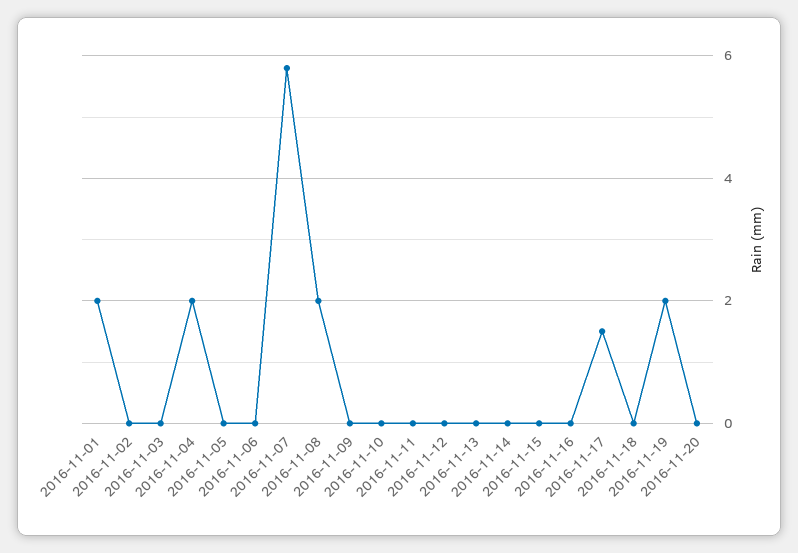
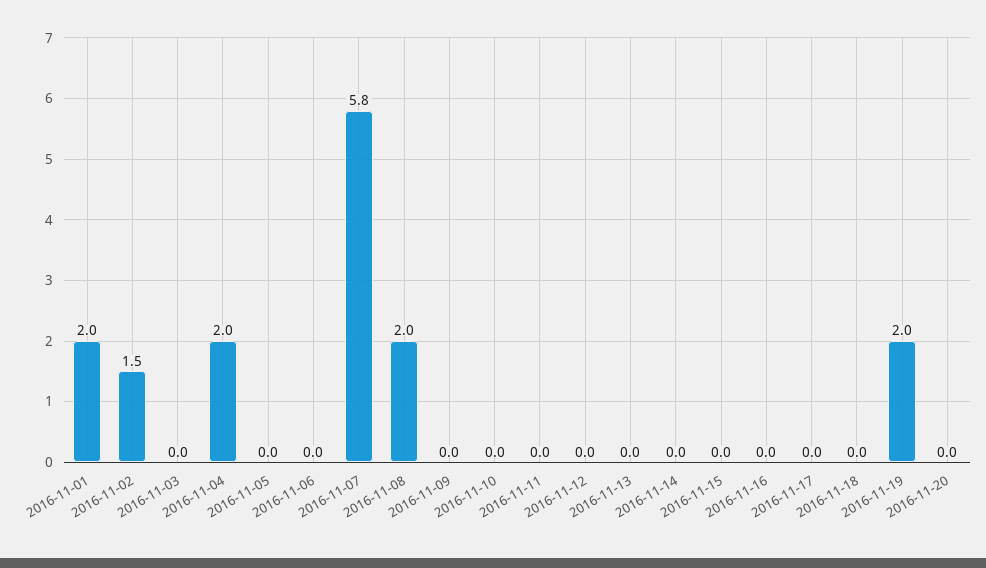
  {
    "2016-11-01": 2,
-   "2016-11-02": 0,
+   "2016-11-02": 1.5,
    "2016-11-03": 0,
    "2016-11-04": 2,
    "2016-11-05": 0,
    "2016-11-06": 0,
    "2016-11-07": 5.8,
    "2016-11-08": 2,
    "2016-11-09": 0,
    "2016-11-10": 0,
    "2016-11-11": 0,
    "2016-11-12": 0,
    "2016-11-13": 0,
    "2016-11-14": 0,
    "2016-11-15": 0,
    "2016-11-16": 0,
-   "2016-11-17": 1.5,
+   "2016-11-17": 0,
    "2016-11-18": 0,
    "2016-11-19": 2,
    "2016-11-20": 0
  }

